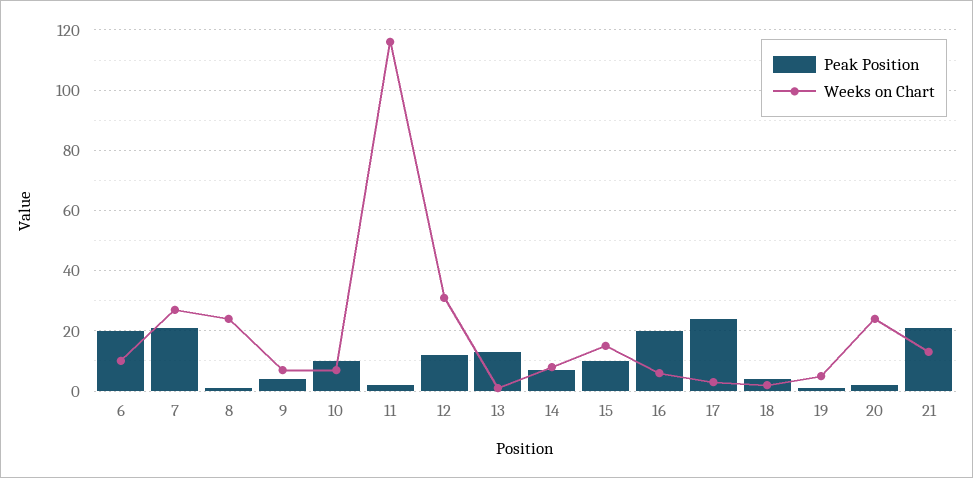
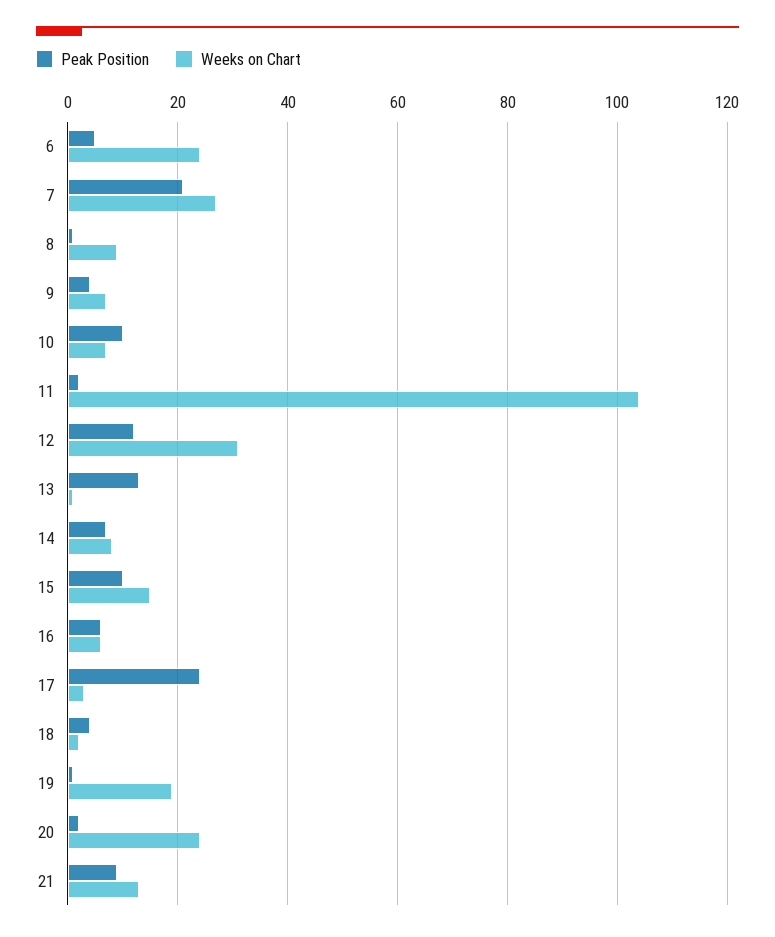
  {
    "Peak Position": {
-     "6": 20,
+     "6": 5,
      "7": 20,
      "8": 0,
      "9": 5,
      "10": 10,
      "11": 0,
      "12": 10,
      "13": 15,
      "14": 5,
      "15": 10,
-     "16": 20,
+     "16": 5,
      "17": 25,
      "18": 5,
      "19": 0,
      "20": 0,
-     "21": 20
+     "21": 10
    },
    "Weeks on Chart": {
-     "6": 10,
+     "6": 25,
      "7": 25,
-     "8": 25,
+     "8": 10,
      "9": 5,
      "10": 5,
-     "11": 115,
+     "11": 105,
      "12": 30,
      "13": 0,
      "14": 10,
      "15": 15,
      "16": 5,
      "17": 5,
      "18": 0,
-     "19": 5,
+     "19": 20,
      "20": 25,
      "21": 15
    }
  }

